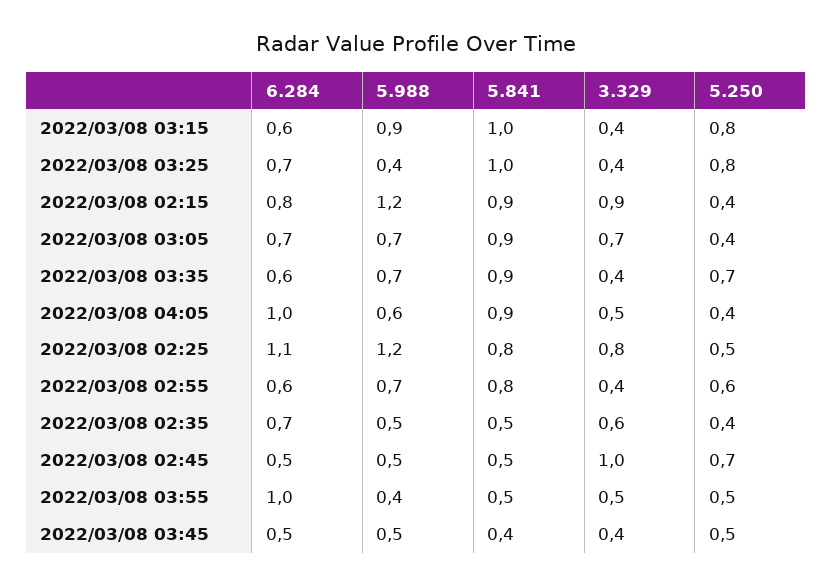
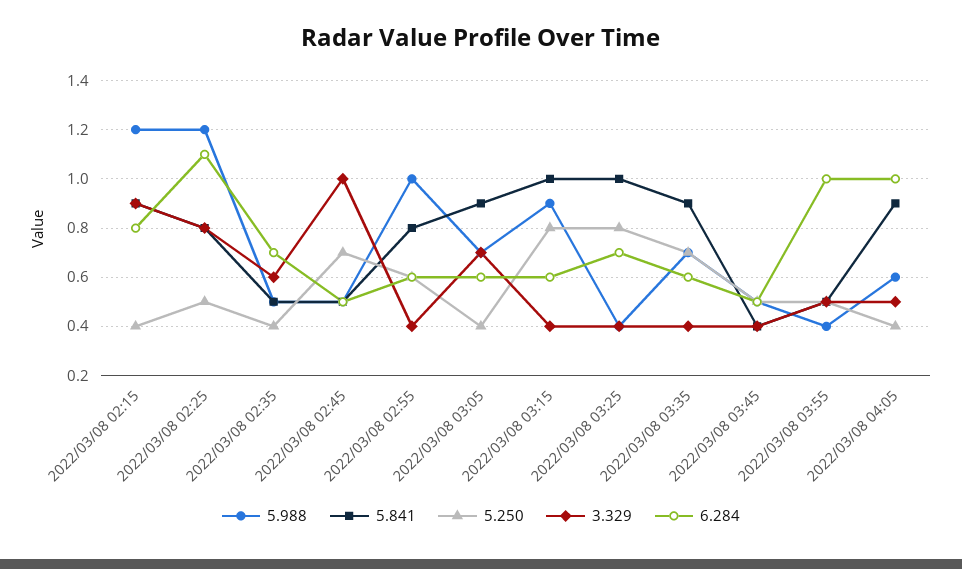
  {
    "6.284": {
      "2022/03/08 03:15": 0.6,
      "2022/03/08 03:25": 0.7,
      "2022/03/08 02:15": 0.8,
-     "2022/03/08 03:05": 0.7,
+     "2022/03/08 03:05": 0.6,
      "2022/03/08 03:35": 0.6,
      "2022/03/08 04:05": 1,
      "2022/03/08 02:25": 1.1,
      "2022/03/08 02:55": 0.6,
      "2022/03/08 02:35": 0.7,
      "2022/03/08 02:45": 0.5,
      "2022/03/08 03:55": 1,
      "2022/03/08 03:45": 0.5
    },
    "5.988": {
      "2022/03/08 03:15": 0.9,
      "2022/03/08 03:25": 0.4,
      "2022/03/08 02:15": 1.2,
      "2022/03/08 03:05": 0.7,
      "2022/03/08 03:35": 0.7,
      "2022/03/08 04:05": 0.6,
      "2022/03/08 02:25": 1.2,
-     "2022/03/08 02:55": 0.7,
+     "2022/03/08 02:55": 1,
      "2022/03/08 02:35": 0.5,
      "2022/03/08 02:45": 0.5,
      "2022/03/08 03:55": 0.4,
      "2022/03/08 03:45": 0.5
    },
    "5.841": {
      "2022/03/08 03:15": 1,
      "2022/03/08 03:25": 1,
      "2022/03/08 02:15": 0.9,
      "2022/03/08 03:05": 0.9,
      "2022/03/08 03:35": 0.9,
      "2022/03/08 04:05": 0.9,
      "2022/03/08 02:25": 0.8,
      "2022/03/08 02:55": 0.8,
      "2022/03/08 02:35": 0.5,
      "2022/03/08 02:45": 0.5,
      "2022/03/08 03:55": 0.5,
      "2022/03/08 03:45": 0.4
    },
    "3.329": {
      "2022/03/08 03:15": 0.4,
      "2022/03/08 03:25": 0.4,
      "2022/03/08 02:15": 0.9,
      "2022/03/08 03:05": 0.7,
      "2022/03/08 03:35": 0.4,
      "2022/03/08 04:05": 0.5,
      "2022/03/08 02:25": 0.8,
      "2022/03/08 02:55": 0.4,
      "2022/03/08 02:35": 0.6,
      "2022/03/08 02:45": 1,
      "2022/03/08 03:55": 0.5,
      "2022/03/08 03:45": 0.4
    },
    "5.250": {
      "2022/03/08 03:15": 0.8,
      "2022/03/08 03:25": 0.8,
      "2022/03/08 02:15": 0.4,
      "2022/03/08 03:05": 0.4,
      "2022/03/08 03:35": 0.7,
      "2022/03/08 04:05": 0.4,
      "2022/03/08 02:25": 0.5,
      "2022/03/08 02:55": 0.6,
      "2022/03/08 02:35": 0.4,
      "2022/03/08 02:45": 0.7,
      "2022/03/08 03:55": 0.5,
      "2022/03/08 03:45": 0.5
    }
  }

